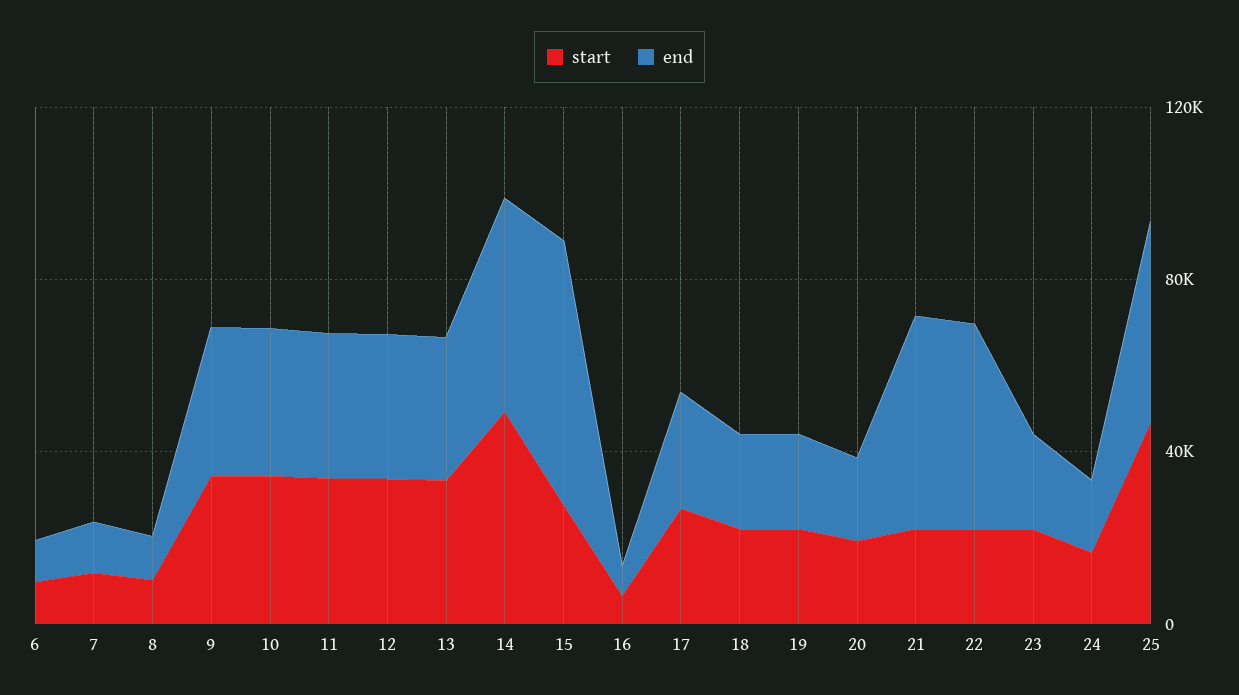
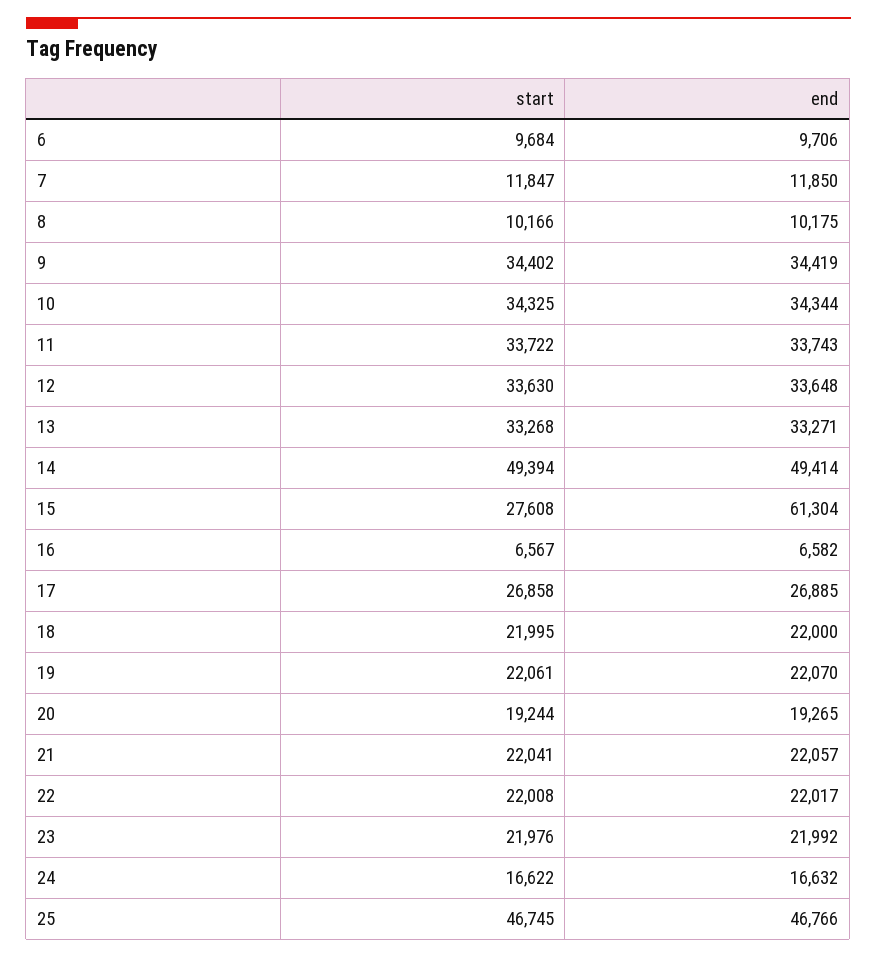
  {
    "start": {
      "6": 9684,
      "7": 11847,
      "8": 10166,
      "9": 34402,
      "10": 34325,
      "11": 33722,
      "12": 33630,
      "13": 33268,
      "14": 49394,
      "15": 27608,
      "16": 6567,
      "17": 26858,
      "18": 21995,
      "19": 22061,
      "20": 19244,
      "21": 22041,
      "22": 22008,
      "23": 21976,
      "24": 16622,
      "25": 46745
    },
    "end": {
      "6": 9706,
      "7": 11850,
      "8": 10175,
      "9": 34419,
      "10": 34344,
      "11": 33743,
      "12": 33648,
      "13": 33271,
      "14": 49414,
      "15": 61304,
      "16": 6582,
      "17": 26885,
      "18": 22000,
      "19": 22070,
      "20": 19265,
-     "21": 50000,
+     "21": 22057,
-     "22": 50000,
+     "22": 22017,
      "23": 21992,
      "24": 16632,
      "25": 46766
    }
  }

